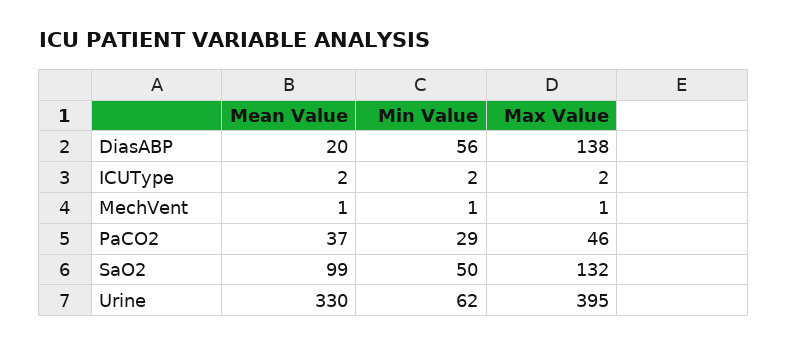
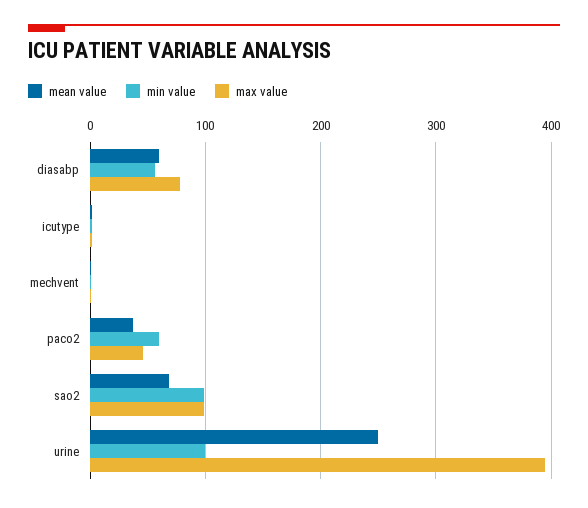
  {
    "Mean Value": {
-     "DiasABP": 20,
+     "DiasABP": 60,
      "ICUType": 2,
      "MechVent": 1,
      "PaCO2": 37,
-     "SaO2": 99,
+     "SaO2": 70,
-     "Urine": 330
+     "Urine": 250
    },
    "Min Value": {
      "DiasABP": 56,
      "ICUType": 2,
      "MechVent": 1,
-     "PaCO2": 29,
+     "PaCO2": 60,
-     "SaO2": 50,
+     "SaO2": 100,
-     "Urine": 62
+     "Urine": 100
    },
    "Max Value": {
-     "DiasABP": 138,
+     "DiasABP": 80,
      "ICUType": 2,
      "MechVent": 1,
      "PaCO2": 46,
-     "SaO2": 132,
+     "SaO2": 100,
      "Urine": 395
    }
  }

